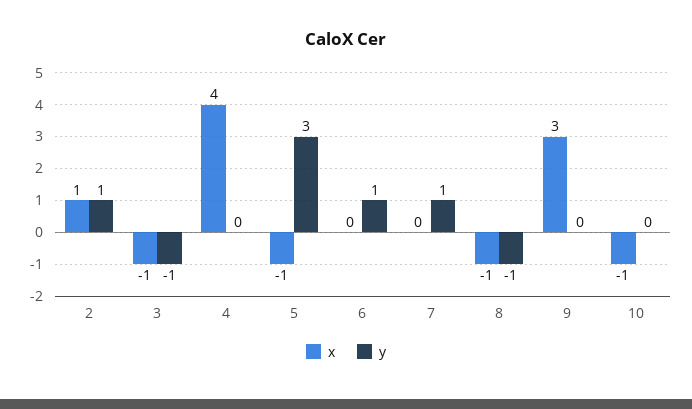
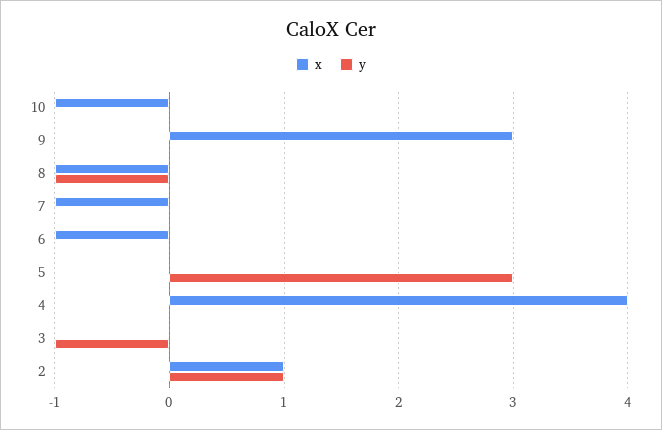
  {
    "x": {
      "2": 1,
-     "3": -1,
+     "3": 0,
      "4": 4,
-     "5": -1,
+     "5": 0,
-     "6": 0,
+     "6": -1,
-     "7": 0,
+     "7": -1,
      "8": -1,
      "9": 3,
      "10": -1
    },
    "y": {
      "2": 1,
      "3": -1,
      "4": 0,
      "5": 3,
-     "6": 1,
+     "6": 0,
-     "7": 1,
+     "7": 0,
      "8": -1,
      "9": 0,
      "10": 0
    }
  }

